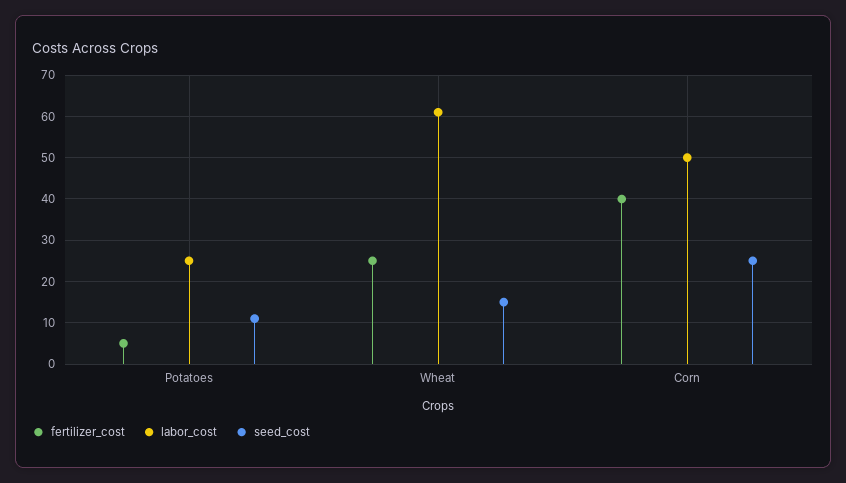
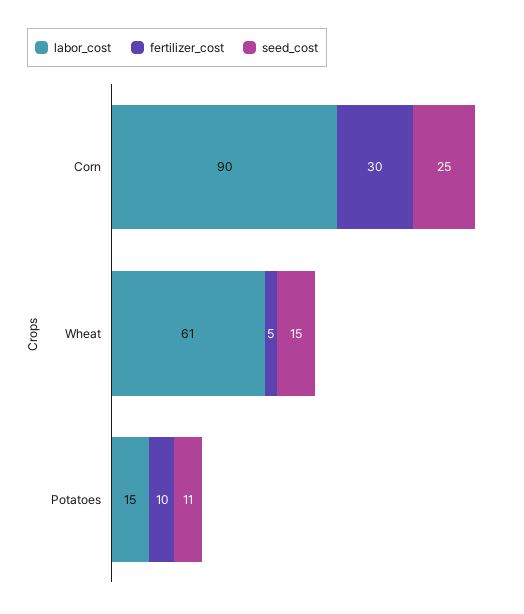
  {
    "fertilizer_cost": {
-     "Potatoes": 5,
+     "Potatoes": 10,
-     "Wheat": 25,
+     "Wheat": 5,
-     "Corn": 40
+     "Corn": 30
    },
    "labor_cost": {
-     "Potatoes": 25,
+     "Potatoes": 15,
      "Wheat": 61,
-     "Corn": 50
+     "Corn": 90
    },
    "seed_cost": {
      "Potatoes": 11,
      "Wheat": 15,
      "Corn": 25
    }
  }

